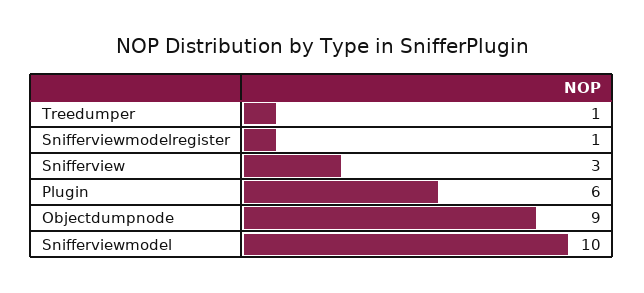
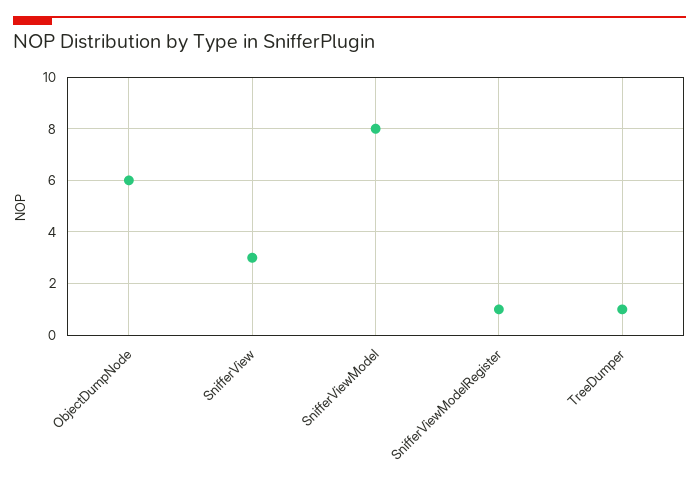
  {
    "Treedumper": 1,
    "Snifferviewmodelregister": 1,
    "Snifferview": 3,
-   "Plugin": 6,
-   "Objectdumpnode": 9,
+   "Objectdumpnode": 6,
-   "Snifferviewmodel": 10
+   "Snifferviewmodel": 8
  }

